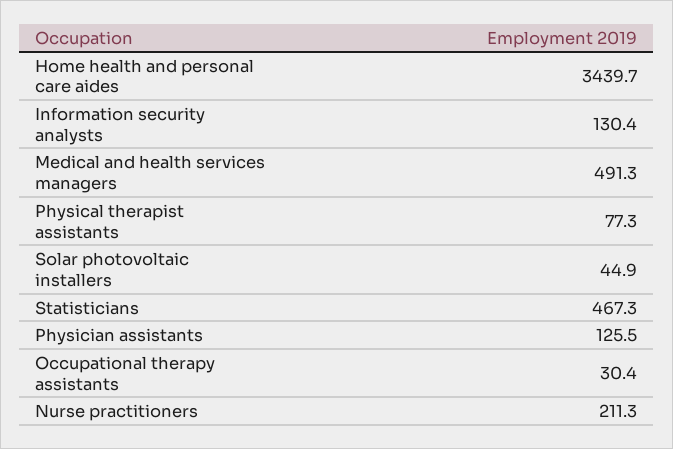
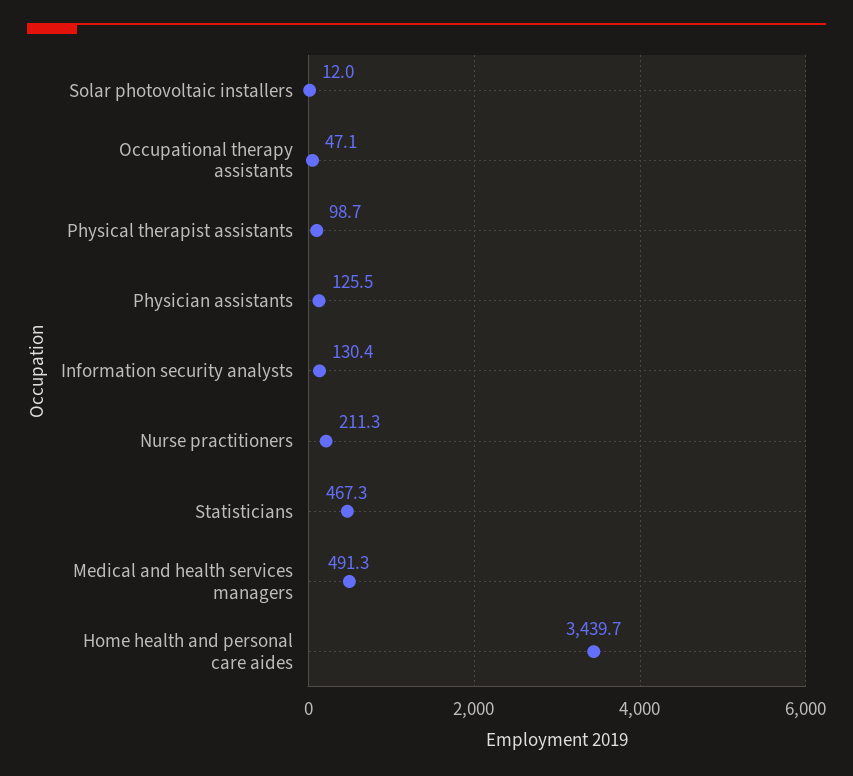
  {
    "Home health and personal care aides": 3439.7,
    "Information security analysts": 130.4,
    "Medical and health services managers": 491.3,
-   "Physical therapist assistants": 77.3,
+   "Physical therapist assistants": 98.7,
-   "Solar photovoltaic installers": 44.9,
+   "Solar photovoltaic installers": 12,
    "Statisticians": 467.3,
    "Physician assistants": 125.5,
-   "Occupational therapy assistants": 30.4,
+   "Occupational therapy assistants": 47.1,
    "Nurse practitioners": 211.3
  }

